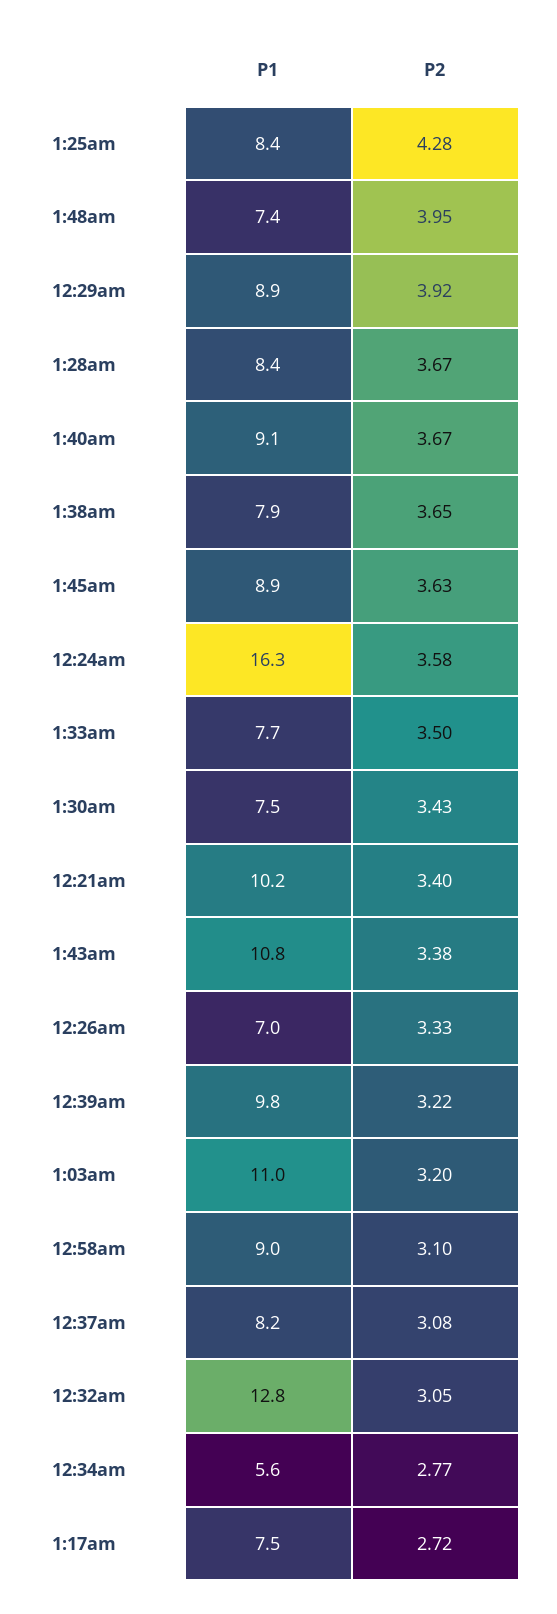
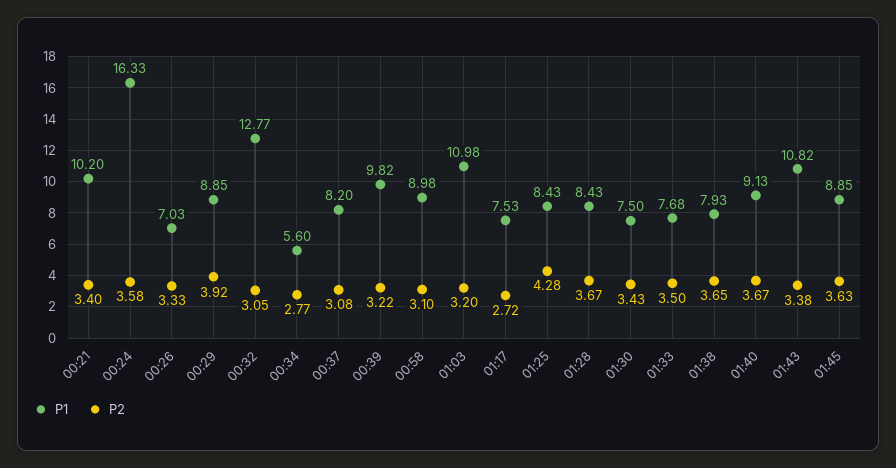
  {
    "P1": {
      "1:25am": 8.43,
-     "1:48am": 7.4,
      "12:29am": 8.85,
      "1:28am": 8.43,
      "1:40am": 9.13,
      "1:38am": 7.93,
      "1:45am": 8.85,
      "12:24am": 16.33,
      "1:33am": 7.68,
      "1:30am": 7.5,
      "12:21am": 10.2,
      "1:43am": 10.82,
      "12:26am": 7.03,
      "12:39am": 9.82,
      "1:03am": 10.98,
      "12:58am": 8.98,
      "12:37am": 8.2,
      "12:32am": 12.77,
      "12:34am": 5.6,
      "1:17am": 7.53
    },
    "P2": {
      "1:25am": 4.28,
-     "1:48am": 3.95,
      "12:29am": 3.92,
      "1:28am": 3.67,
      "1:40am": 3.67,
      "1:38am": 3.65,
      "1:45am": 3.63,
      "12:24am": 3.58,
      "1:33am": 3.5,
      "1:30am": 3.43,
      "12:21am": 3.4,
      "1:43am": 3.38,
      "12:26am": 3.33,
      "12:39am": 3.22,
      "1:03am": 3.2,
      "12:58am": 3.1,
      "12:37am": 3.08,
      "12:32am": 3.05,
      "12:34am": 2.77,
      "1:17am": 2.72
    }
  }

